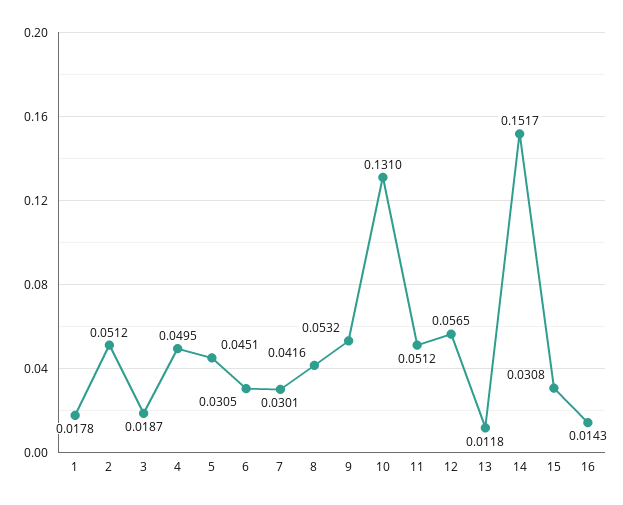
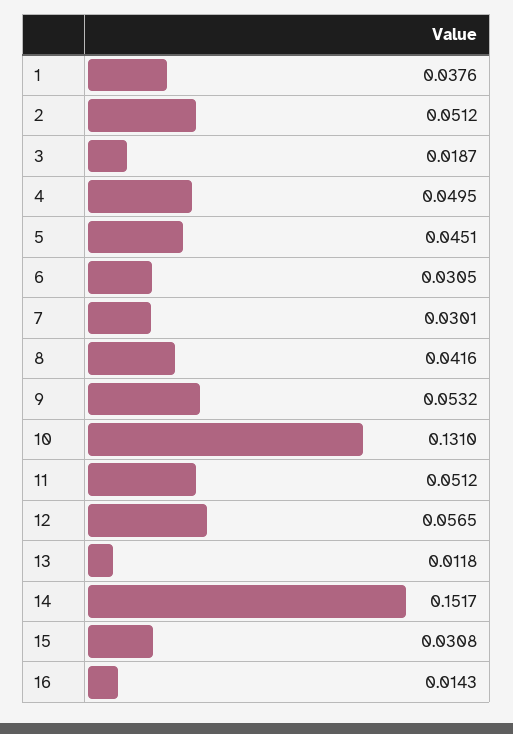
  {
-   "1": 0.0178,
+   "1": 0.0376,
    "2": 0.0512,
    "3": 0.0187,
    "4": 0.0495,
    "5": 0.0451,
    "6": 0.0305,
    "7": 0.0301,
    "8": 0.0416,
    "9": 0.0532,
    "10": 0.131,
    "11": 0.0512,
    "12": 0.0565,
    "13": 0.0118,
    "14": 0.1517,
    "15": 0.0308,
    "16": 0.0143
  }

